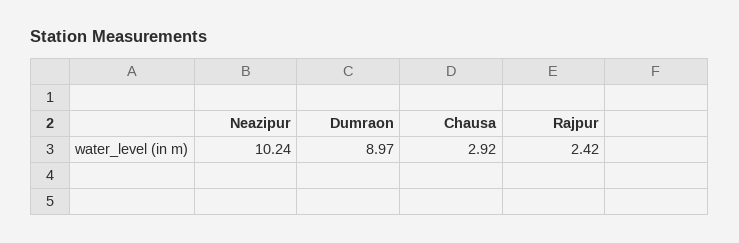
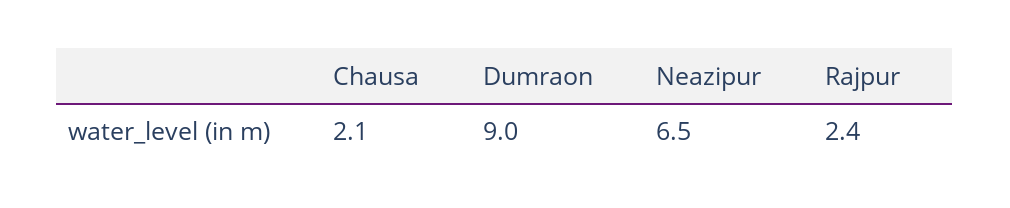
  {
-   "Neazipur": 10.24,
+   "Neazipur": 6.5,
    "Dumraon": 8.97,
-   "Chausa": 2.92,
+   "Chausa": 2.1,
    "Rajpur": 2.42
  }

